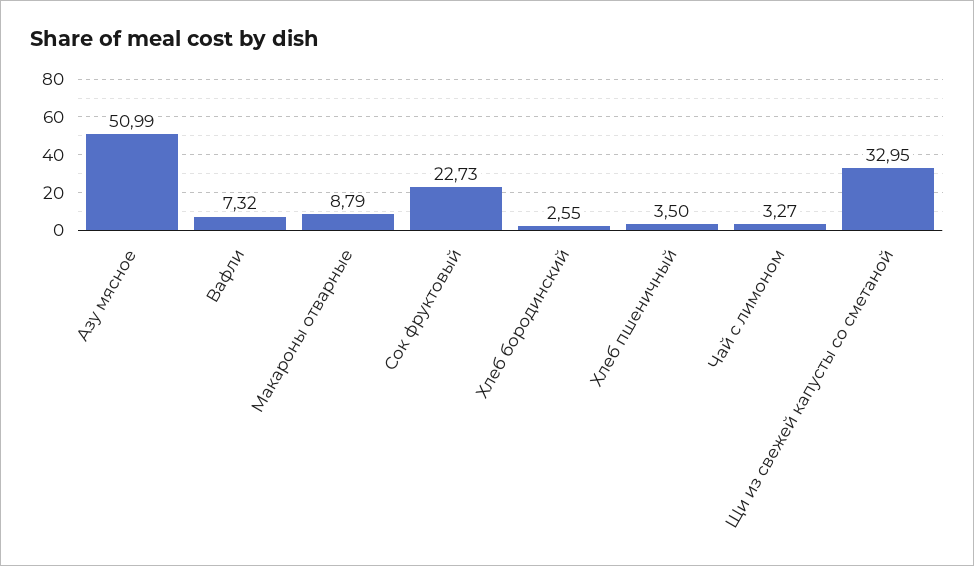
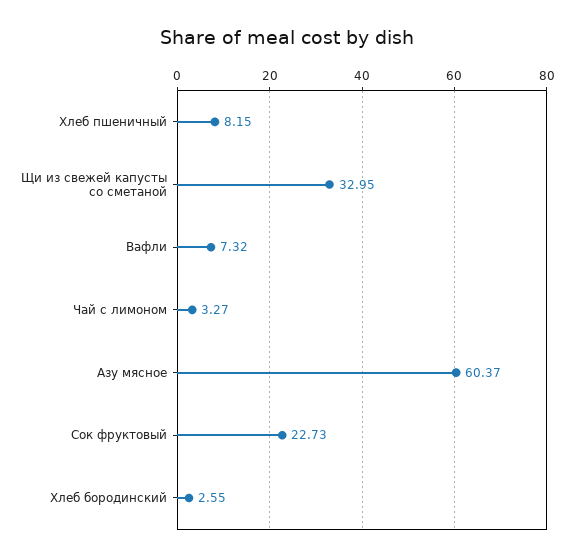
  {
-   "Азу мясное": 50.99,
+   "Азу мясное": 60.37,
    "Вафли": 7.32,
-   "Макароны отварные": 8.79,
    "Сок фруктовый": 22.73,
    "Хлеб бородинский": 2.55,
-   "Хлеб пшеничный": 3.5,
+   "Хлеб пшеничный": 8.15,
    "Чай с лимоном": 3.27,
    "Щи из свежей капусты со сметаной": 32.95
  }

